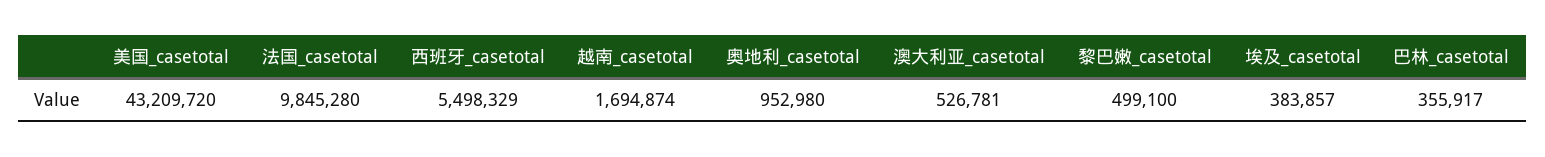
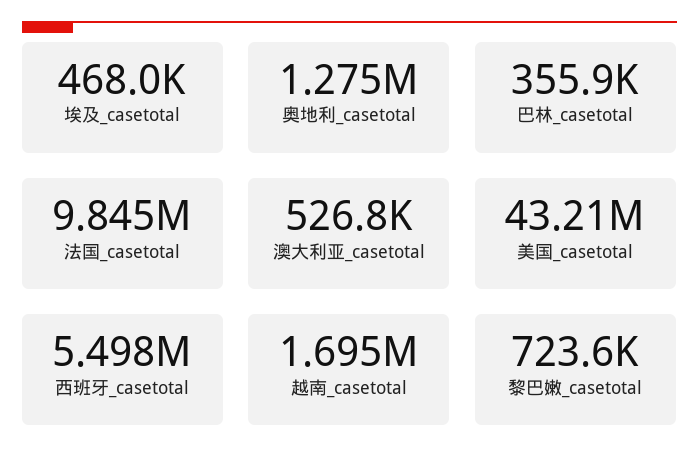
  {
    "美国_casetotal": 43209720,
    "法国_casetotal": 9845280,
    "西班牙_casetotal": 5498329,
    "越南_casetotal": 1694874,
-   "奥地利_casetotal": 952980,
+   "奥地利_casetotal": 1275000,
    "澳大利亚_casetotal": 526781,
-   "黎巴嫩_casetotal": 499100,
+   "黎巴嫩_casetotal": 723600,
-   "埃及_casetotal": 383857,
+   "埃及_casetotal": 468000,
    "巴林_casetotal": 355917
  }

